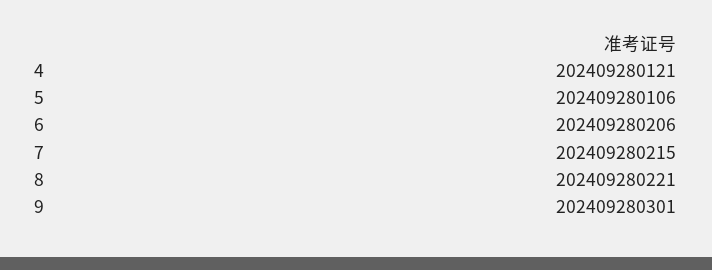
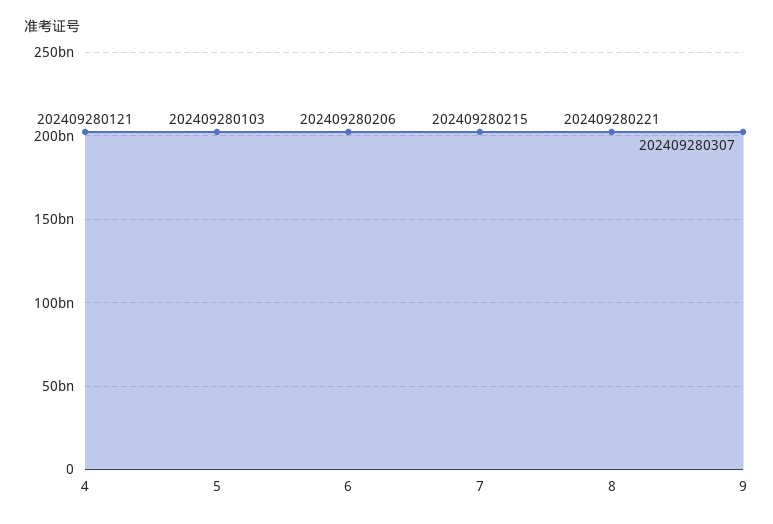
  {
    "4": 202409280121,
-   "5": 202409280106,
+   "5": 202409280103,
    "6": 202409280206,
    "7": 202409280215,
    "8": 202409280221,
-   "9": 202409280301
+   "9": 202409280307
  }

